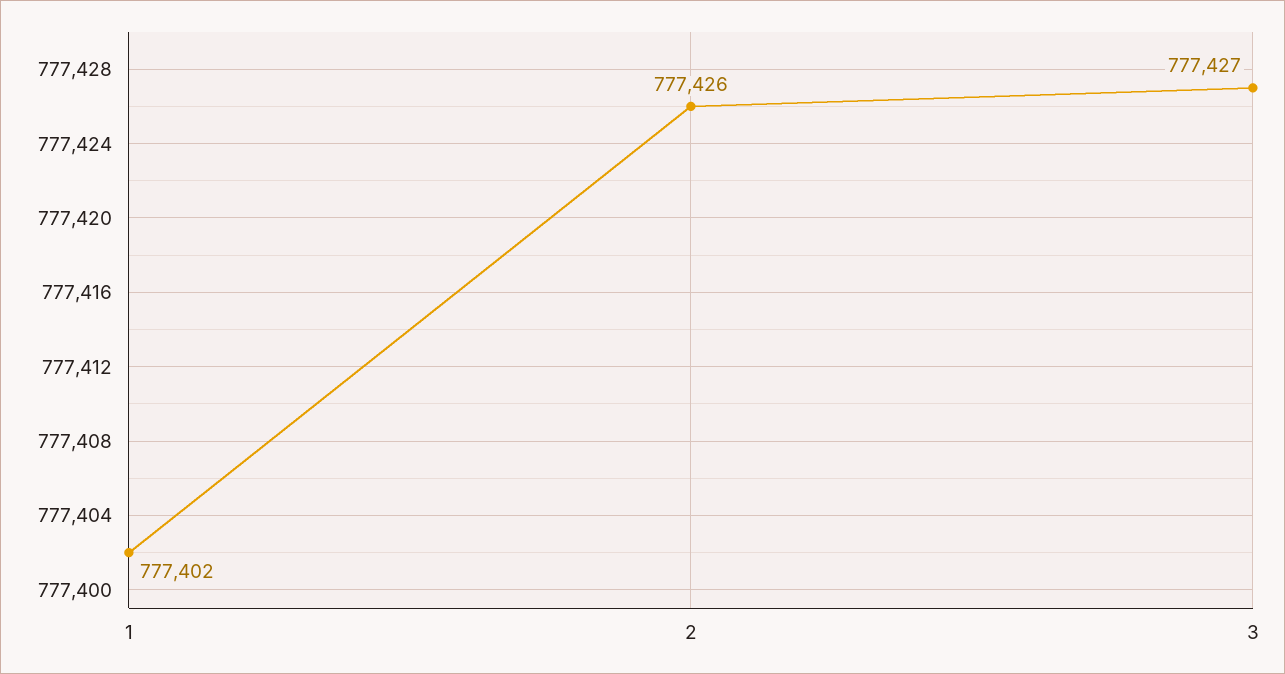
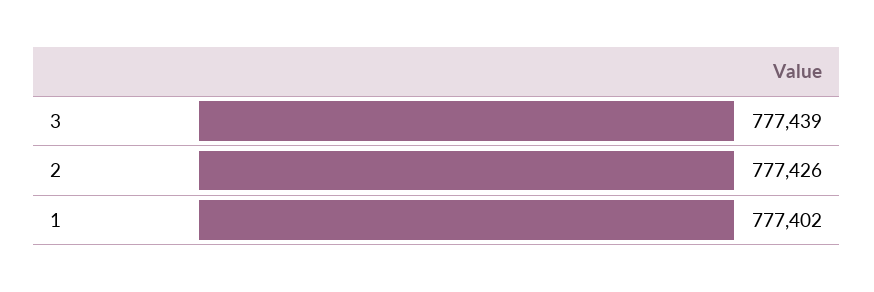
  {
    "1": 777402,
    "2": 777426,
-   "3": 777427
+   "3": 777439
  }

